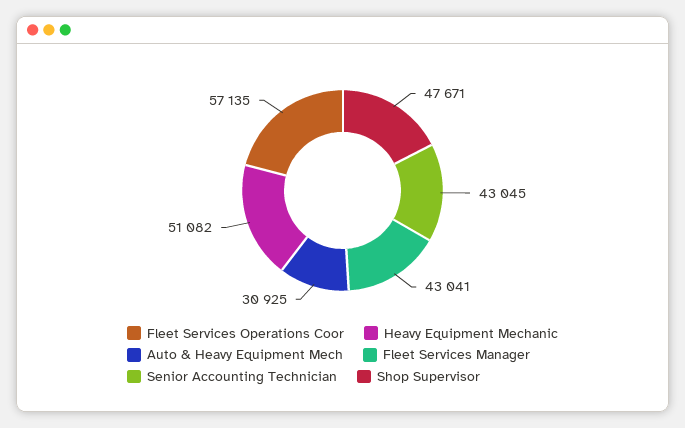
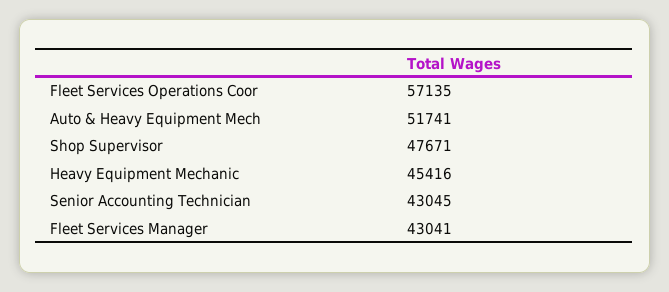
  {
    "Fleet Services Operations Coor": 57135,
-   "Heavy Equipment Mechanic": 51082,
+   "Heavy Equipment Mechanic": 45416,
-   "Auto & Heavy Equipment Mech": 30925,
+   "Auto & Heavy Equipment Mech": 51741,
    "Fleet Services Manager": 43041,
    "Senior Accounting Technician": 43045,
    "Shop Supervisor": 47671
  }

